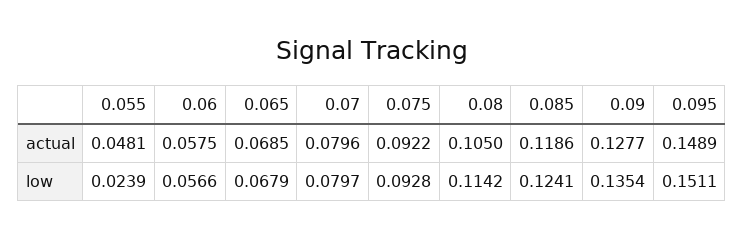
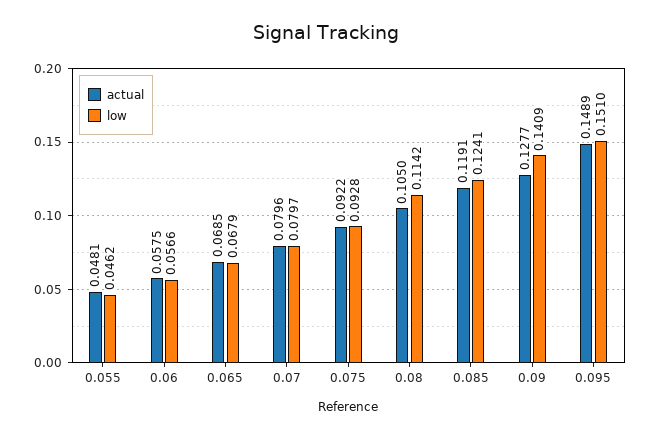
  {
    "actual": {
      "0.055": 0.0481,
      "0.06": 0.0575,
      "0.065": 0.0685,
      "0.07": 0.0796,
      "0.075": 0.0922,
      "0.08": 0.105,
-     "0.085": 0.1186,
+     "0.085": 0.1191,
      "0.09": 0.1277,
      "0.095": 0.1489
    },
    "low": {
-     "0.055": 0.0239,
+     "0.055": 0.0462,
      "0.06": 0.0566,
      "0.065": 0.0679,
      "0.07": 0.0797,
      "0.075": 0.0928,
      "0.08": 0.1142,
      "0.085": 0.1241,
-     "0.09": 0.1354,
+     "0.09": 0.1409,
-     "0.095": 0.1511
+     "0.095": 0.151
    }
  }

